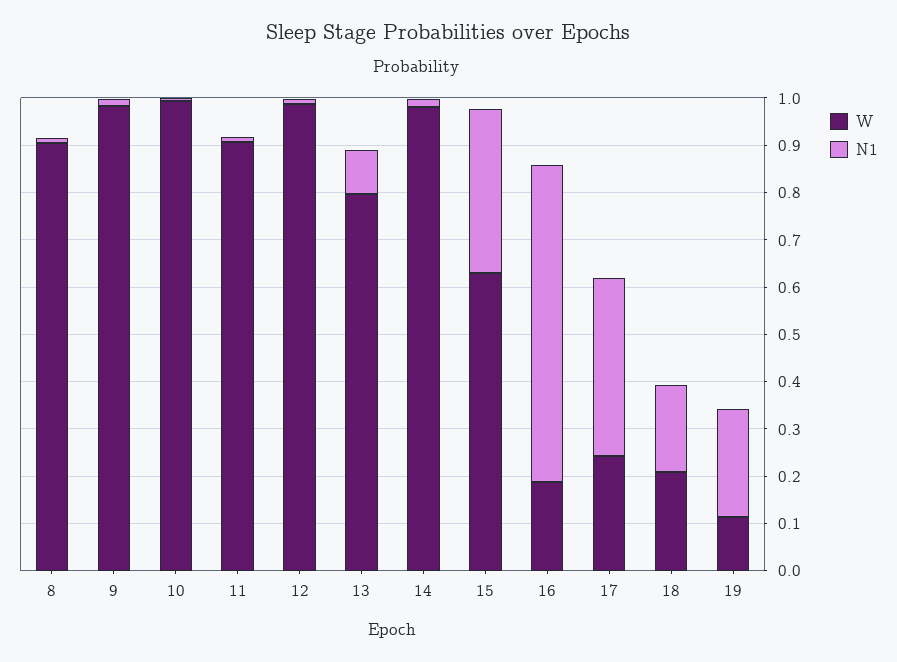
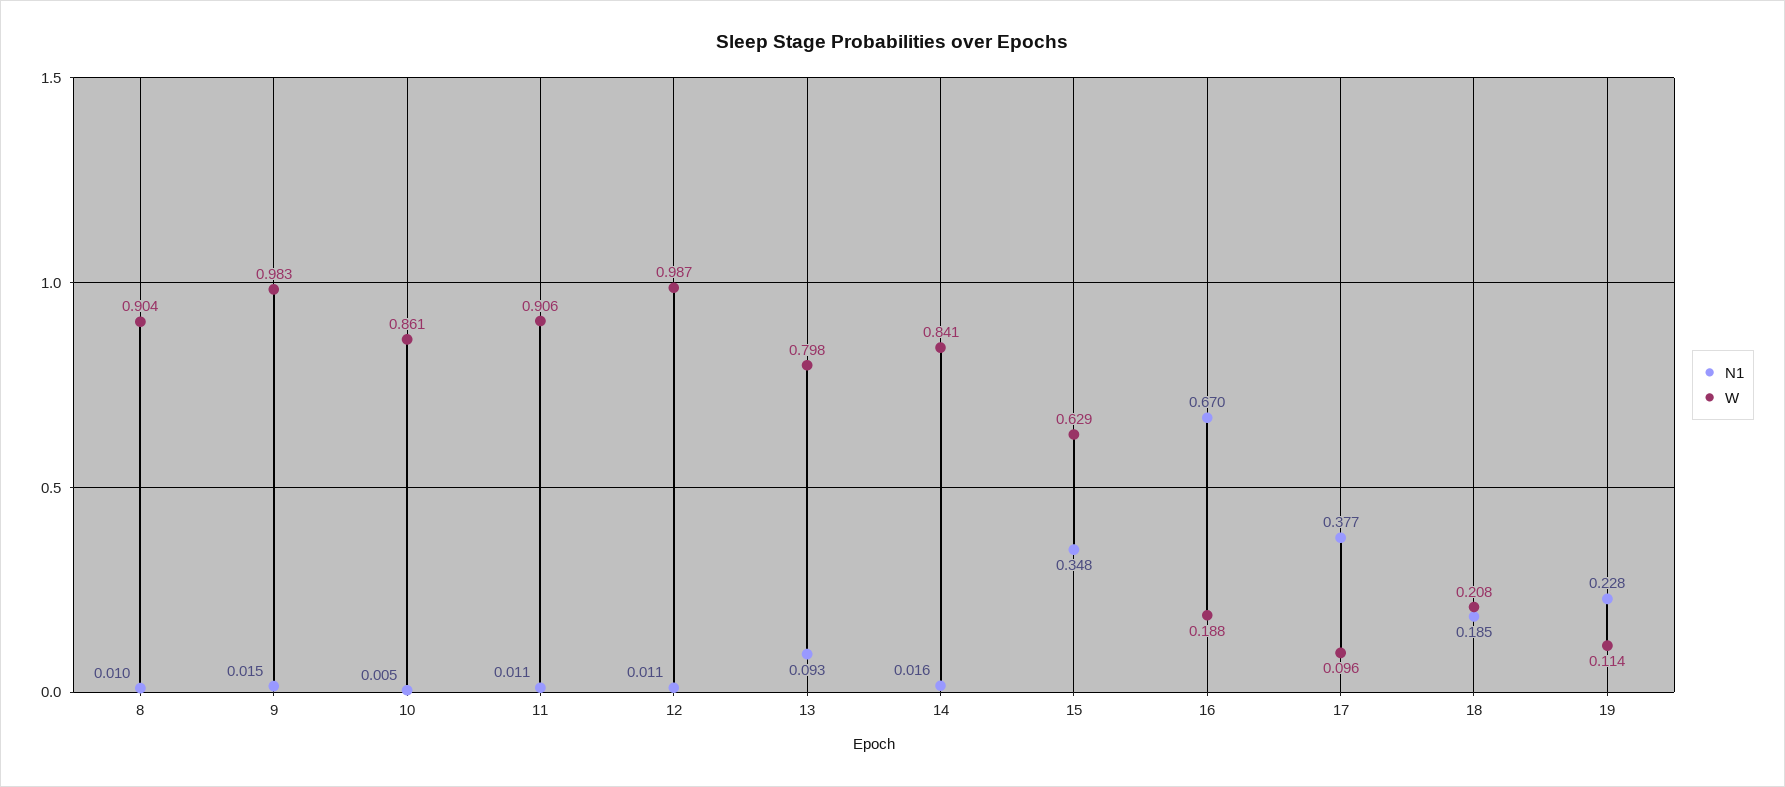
  {
    "W": {
      "8": 0.904,
      "9": 0.983,
-     "10": 1,
+     "10": 0.861,
      "11": 0.906,
      "12": 0.987,
      "13": 0.798,
-     "14": 0.98,
+     "14": 0.841,
      "15": 0.629,
      "16": 0.188,
-     "17": 0.24,
+     "17": 0.096,
      "18": 0.208,
      "19": 0.114
    },
    "N1": {
      "8": 0.01,
      "9": 0.015,
      "10": 0.005,
      "11": 0.011,
      "12": 0.011,
      "13": 0.093,
      "14": 0.016,
      "15": 0.348,
      "16": 0.67,
      "17": 0.377,
      "18": 0.185,
      "19": 0.228
    }
  }

